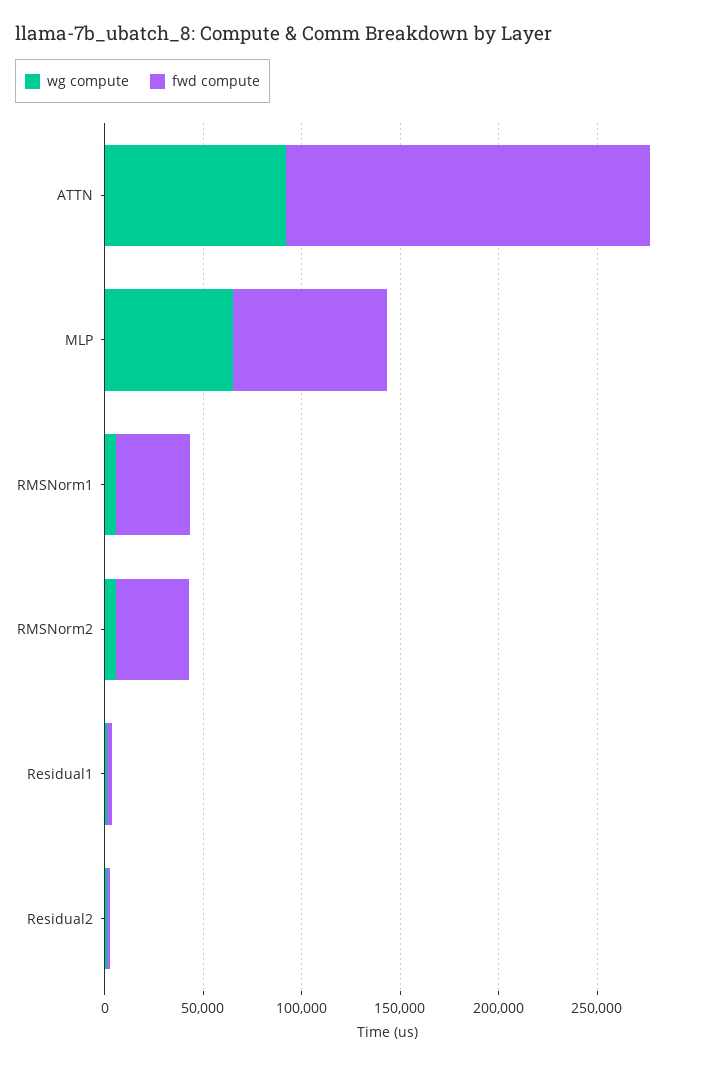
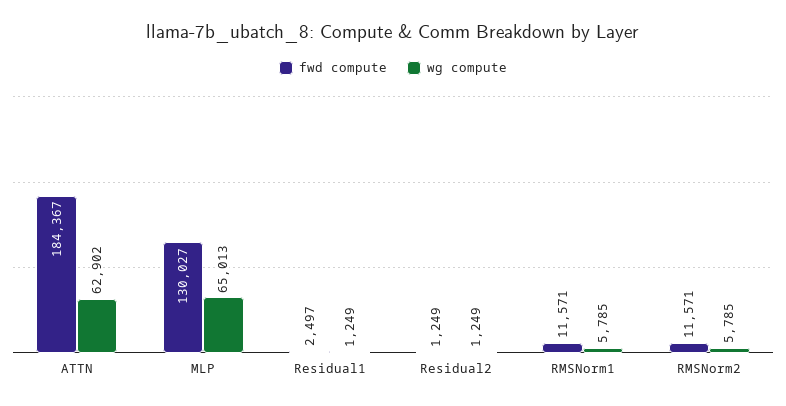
  {
    "wg compute": {
-     "ATTN": 90000,
+     "ATTN": 62902,
      "MLP": 65013,
      "RMSNorm1": 5785,
      "RMSNorm2": 5785,
      "Residual1": 1249,
      "Residual2": 1249
    },
    "fwd compute": {
      "ATTN": 184367,
-     "MLP": 80000,
+     "MLP": 130027,
-     "RMSNorm1": 40000,
+     "RMSNorm1": 11571,
-     "RMSNorm2": 40000,
+     "RMSNorm2": 11571,
      "Residual1": 2497,
      "Residual2": 1249
    }
  }

